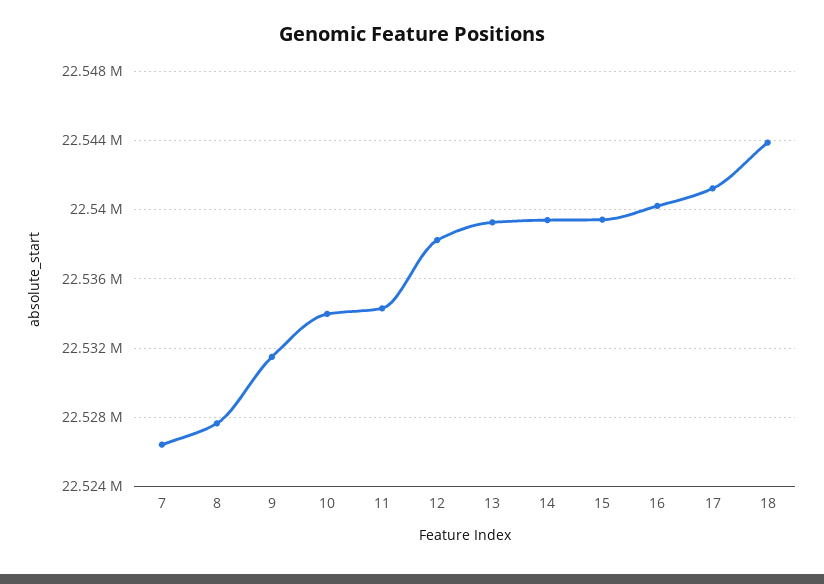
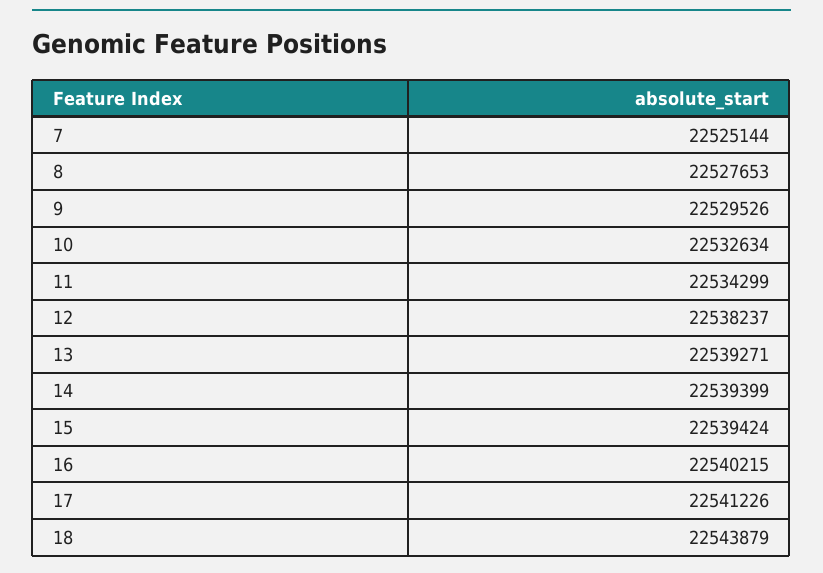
  {
-   "7": 22526500,
+   "7": 22525144,
    "8": 22527653,
-   "9": 22531500,
+   "9": 22529526,
-   "10": 22534000,
+   "10": 22532634,
    "11": 22534299,
    "12": 22538237,
    "13": 22539271,
    "14": 22539399,
    "15": 22539424,
    "16": 22540215,
    "17": 22541226,
    "18": 22543879
  }

